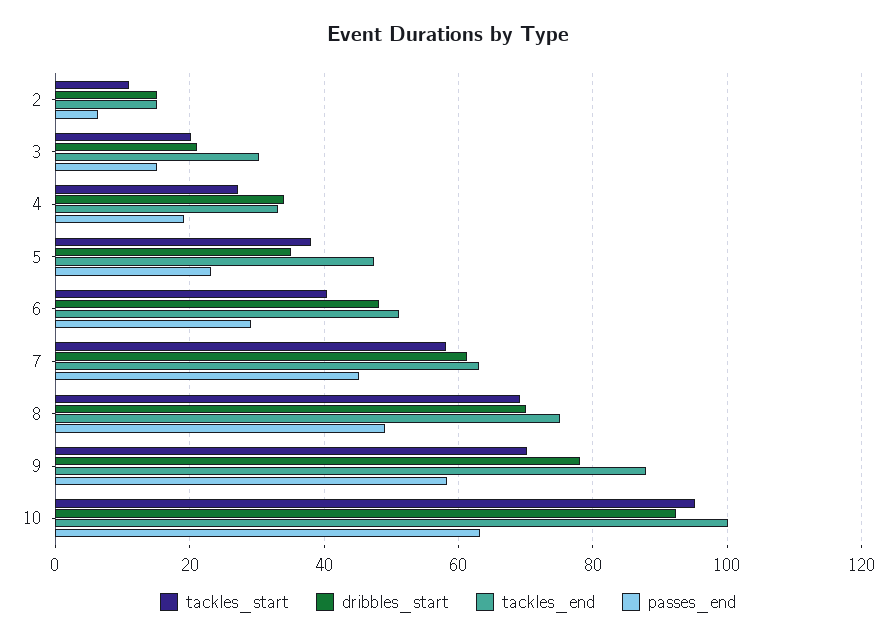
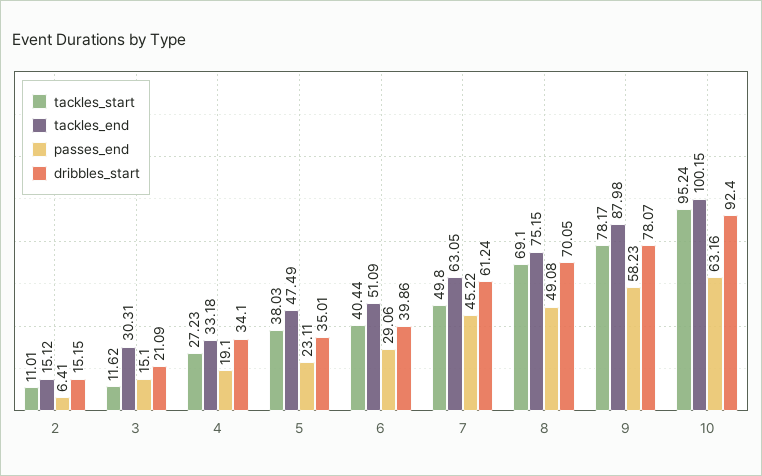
  {
    "tackles_start": {
      "2": 11.01,
-     "3": 20,
+     "3": 11.62,
      "4": 27.23,
      "5": 38.03,
      "6": 40.44,
-     "7": 58,
+     "7": 49.8,
      "8": 69.1,
-     "9": 70,
+     "9": 78.17,
      "10": 95.24
    },
    "dribbles_start": {
      "2": 15.15,
      "3": 21.09,
      "4": 34.1,
      "5": 35.01,
-     "6": 48,
+     "6": 39.86,
      "7": 61.24,
      "8": 70.05,
      "9": 78.07,
      "10": 92.4
    },
    "tackles_end": {
      "2": 15.12,
      "3": 30.31,
      "4": 33.18,
      "5": 47.49,
      "6": 51.09,
      "7": 63.05,
      "8": 75.15,
      "9": 87.98,
      "10": 100.15
    },
    "passes_end": {
      "2": 6.41,
      "3": 15.1,
      "4": 19.1,
      "5": 23.11,
      "6": 29.06,
      "7": 45.22,
      "8": 49.08,
      "9": 58.23,
      "10": 63.16
    }
  }

